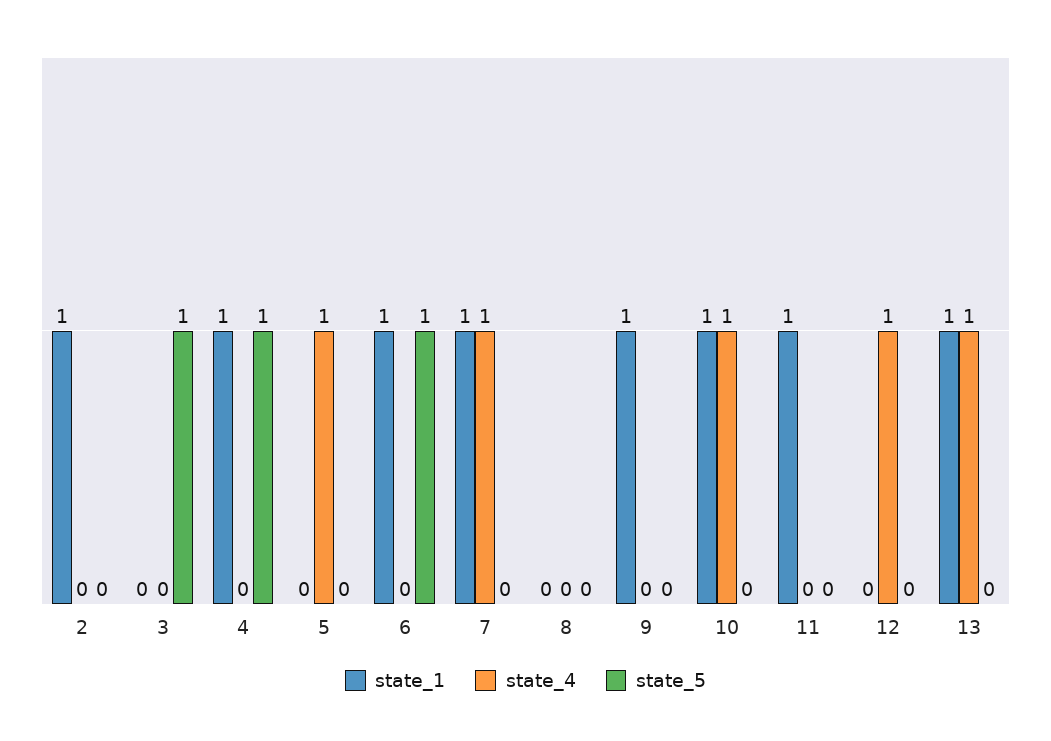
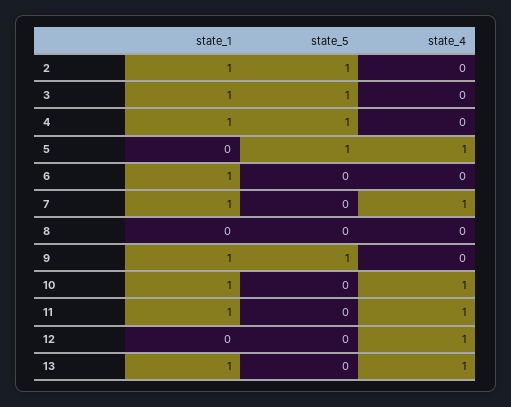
  {
    "state_1": {
      "2": 1,
-     "3": 0,
+     "3": 1,
      "4": 1,
      "5": 0,
      "6": 1,
      "7": 1,
      "8": 0,
      "9": 1,
      "10": 1,
      "11": 1,
      "12": 0,
      "13": 1
    },
    "state_4": {
      "2": 0,
      "3": 0,
      "4": 0,
      "5": 1,
      "6": 0,
      "7": 1,
      "8": 0,
      "9": 0,
      "10": 1,
-     "11": 0,
+     "11": 1,
      "12": 1,
      "13": 1
    },
    "state_5": {
-     "2": 0,
+     "2": 1,
      "3": 1,
      "4": 1,
-     "5": 0,
+     "5": 1,
-     "6": 1,
+     "6": 0,
      "7": 0,
      "8": 0,
-     "9": 0,
+     "9": 1,
      "10": 0,
      "11": 0,
      "12": 0,
      "13": 0
    }
  }

